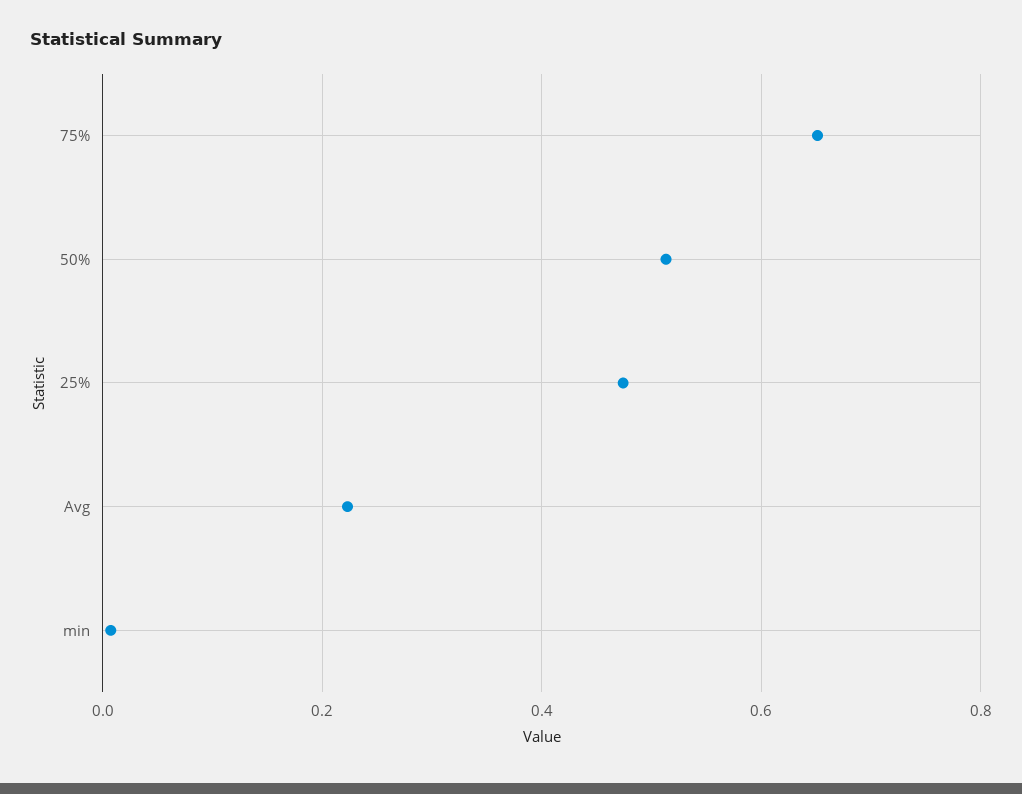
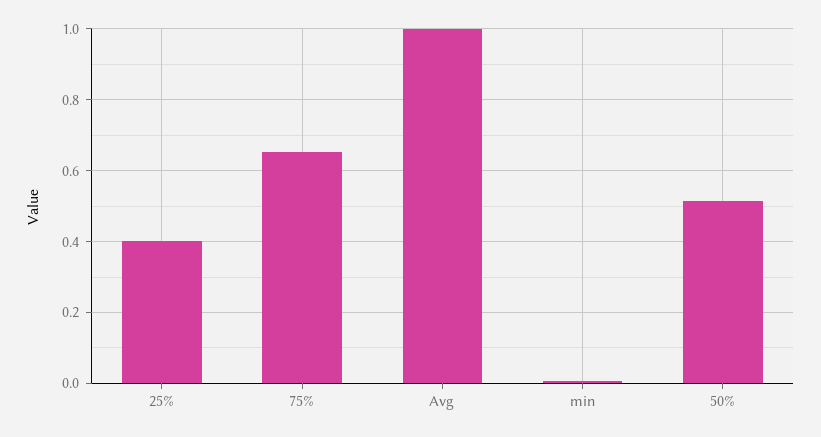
  {
    "75%": 0.66,
    "50%": 0.52,
-   "25%": 0.48,
+   "25%": 0.4,
-   "Avg": 0.22,
+   "Avg": 1,
    "min": 0
  }

